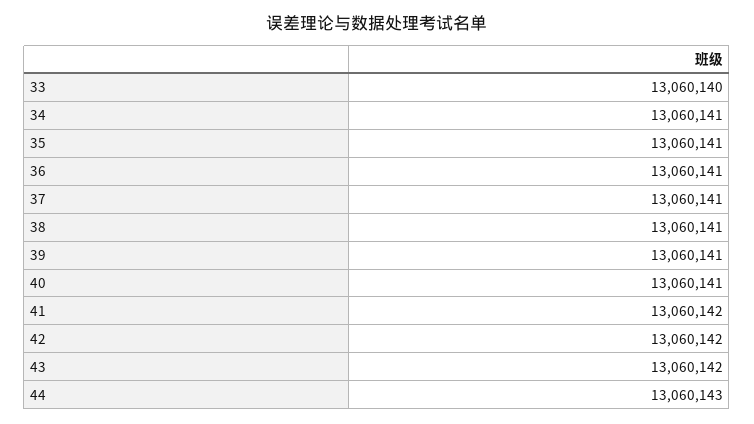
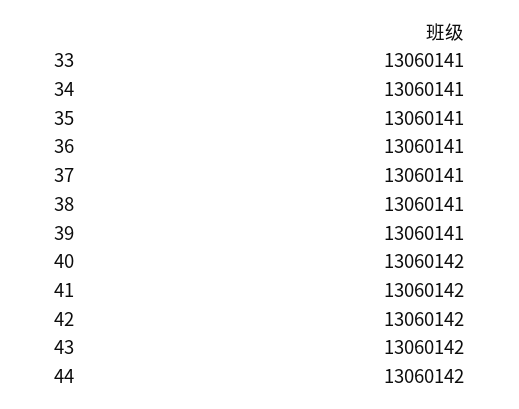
  {
-   "33": 13060140,
+   "33": 13060141,
    "34": 13060141,
    "35": 13060141,
    "36": 13060141,
    "37": 13060141,
    "38": 13060141,
    "39": 13060141,
-   "40": 13060141,
+   "40": 13060142,
    "41": 13060142,
    "42": 13060142,
    "43": 13060142,
-   "44": 13060143
+   "44": 13060142
  }

